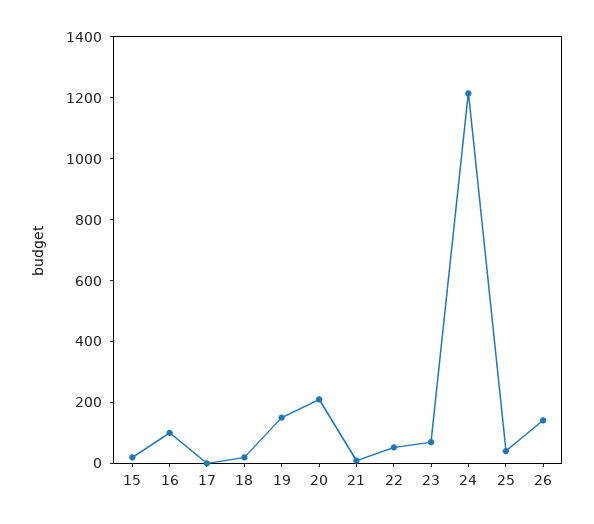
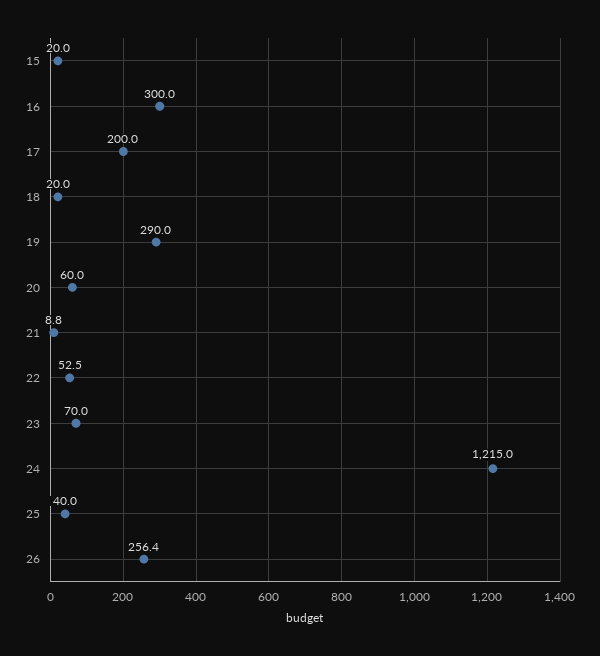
  {
    "15": 20,
-   "16": 100,
+   "16": 300,
-   "17": 0,
+   "17": 200,
    "18": 20,
-   "19": 150,
+   "19": 290,
-   "20": 200,
+   "20": 60,
    "21": 8.8,
    "22": 52.5,
    "23": 70,
    "24": 1215,
    "25": 40,
-   "26": 150
+   "26": 256.4
  }

